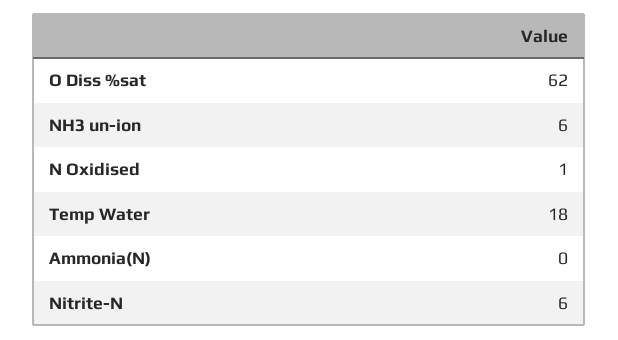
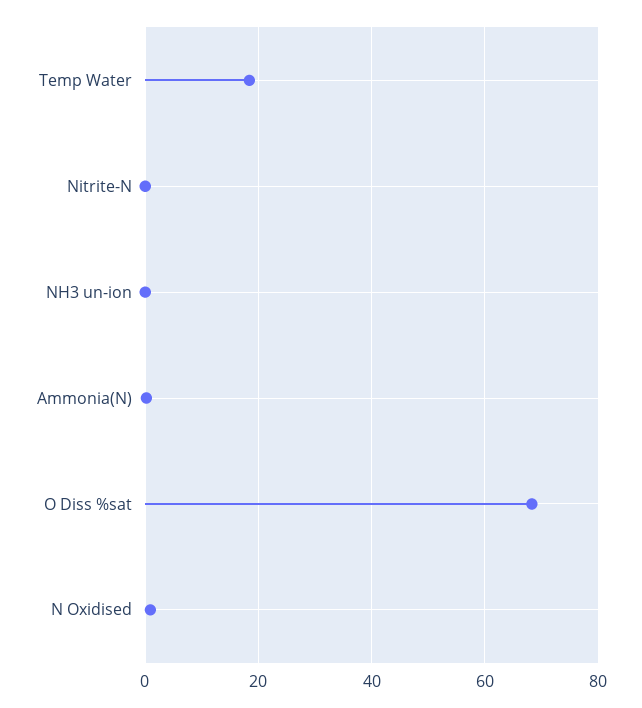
  {
-   "O Diss %sat": 62,
+   "O Diss %sat": 68,
-   "NH3 un-ion": 6,
+   "NH3 un-ion": 0,
    "N Oxidised": 1,
    "Temp Water": 18,
    "Ammonia(N)": 0,
-   "Nitrite-N": 6
+   "Nitrite-N": 0
  }

